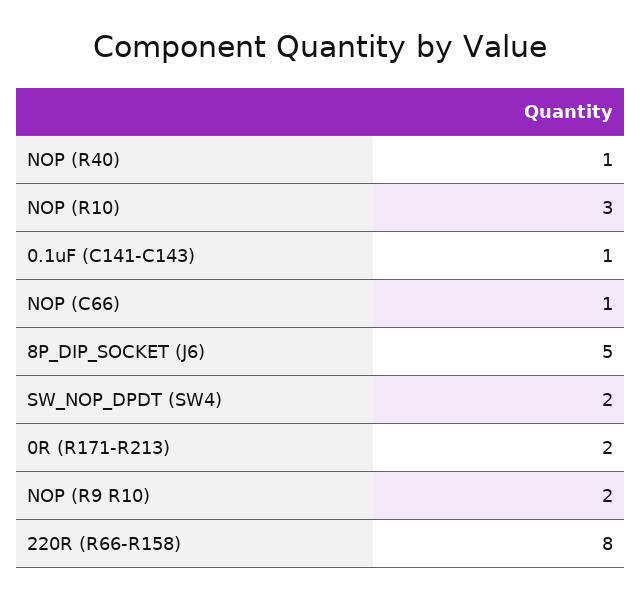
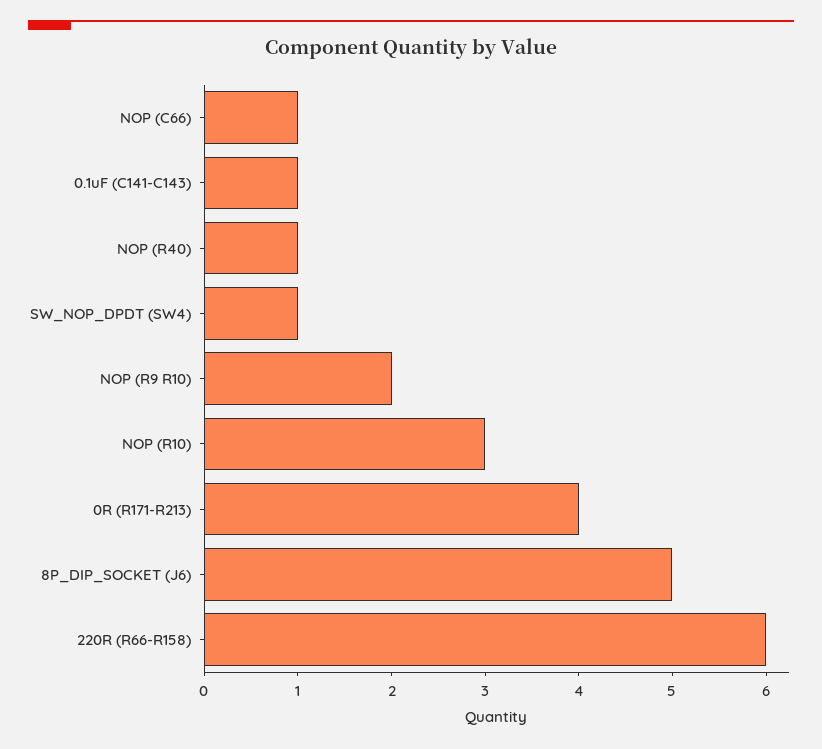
  {
    "NOP (R40)": 1,
    "NOP (R10)": 3,
    "0.1uF (C141-C143)": 1,
    "NOP (C66)": 1,
    "8P_DIP_SOCKET (J6)": 5,
-   "SW_NOP_DPDT (SW4)": 2,
+   "SW_NOP_DPDT (SW4)": 1,
-   "0R (R171-R213)": 2,
+   "0R (R171-R213)": 4,
    "NOP (R9 R10)": 2,
-   "220R (R66-R158)": 8
+   "220R (R66-R158)": 6
  }

